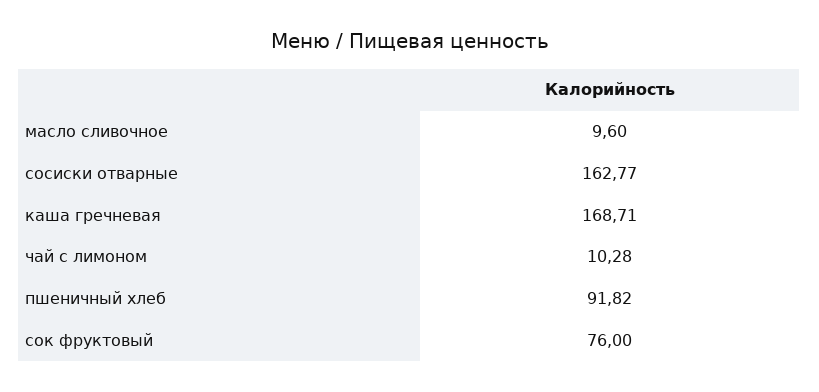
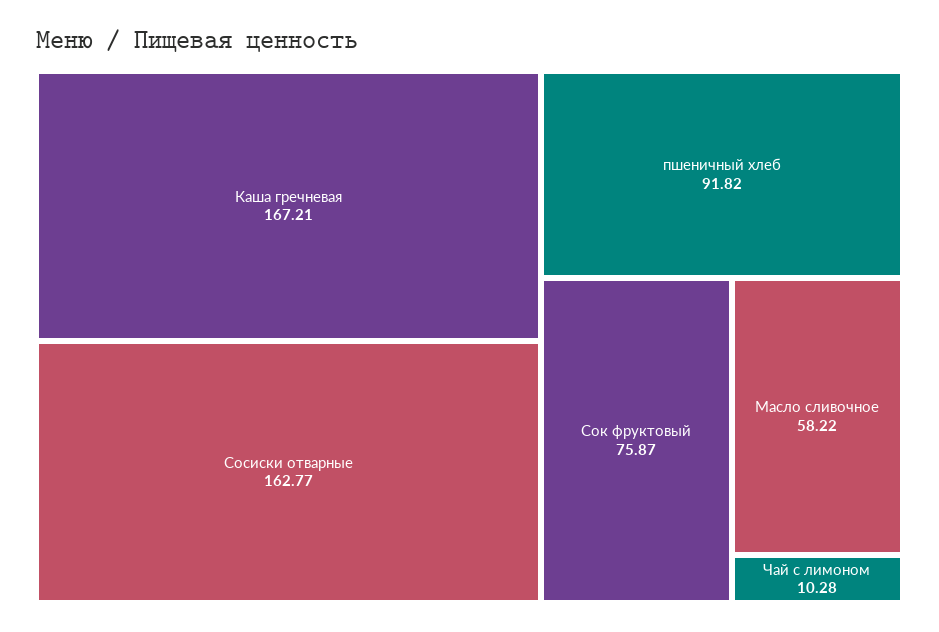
  {
-   "масло сливочное": 9.6,
+   "масло сливочное": 58.22,
    "сосиски отварные": 162.77,
-   "каша гречневая": 168.71,
+   "каша гречневая": 167.21,
    "чай с лимоном": 10.28,
    "пшеничный хлеб": 91.82,
-   "сок фруктовый": 76
+   "сок фруктовый": 75.87
  }

